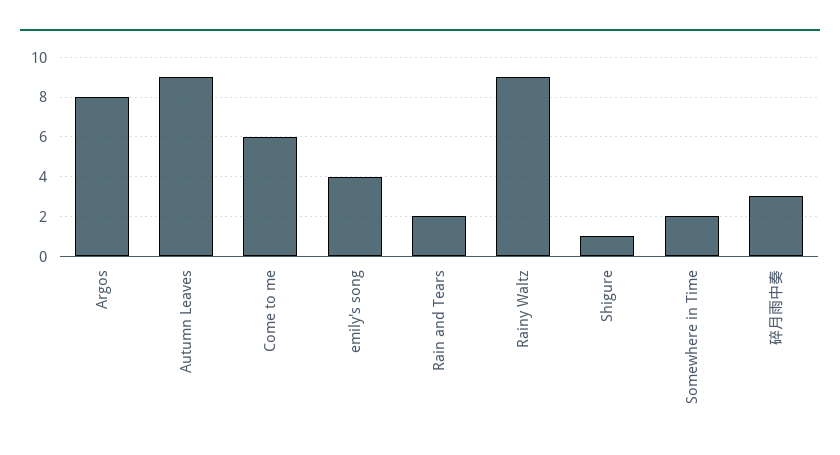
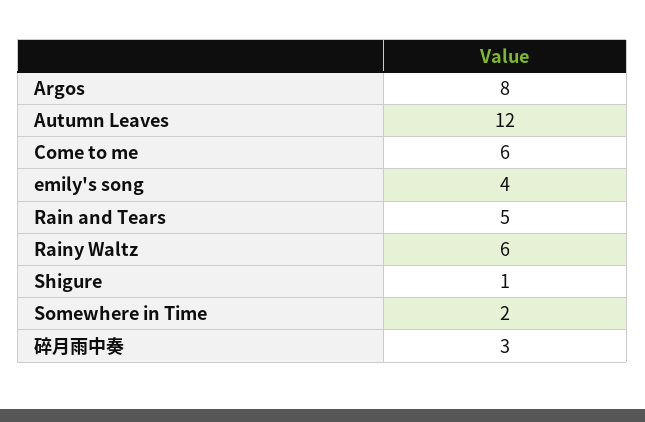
  {
    "Argos": 8,
-   "Autumn Leaves": 9,
+   "Autumn Leaves": 12,
    "Come to me": 6,
    "emily's song": 4,
-   "Rain and Tears": 2,
+   "Rain and Tears": 5,
-   "Rainy Waltz": 9,
+   "Rainy Waltz": 6,
    "Shigure": 1,
    "Somewhere in Time": 2,
    "碎月雨中奏": 3
  }

